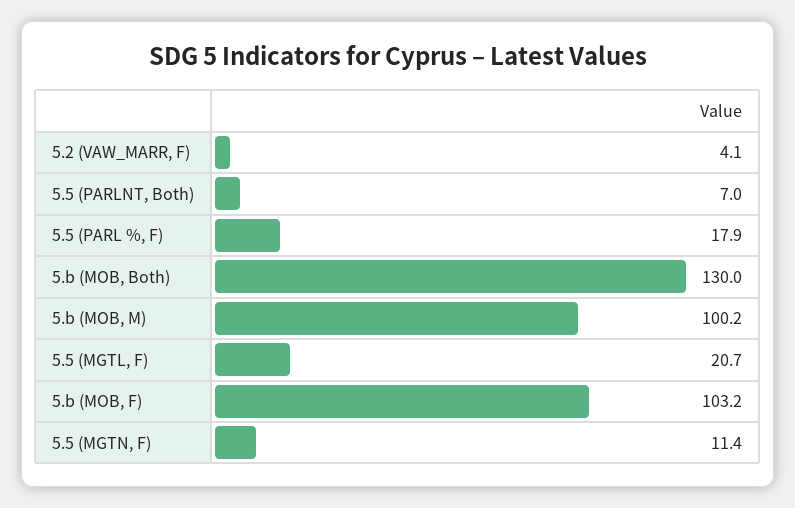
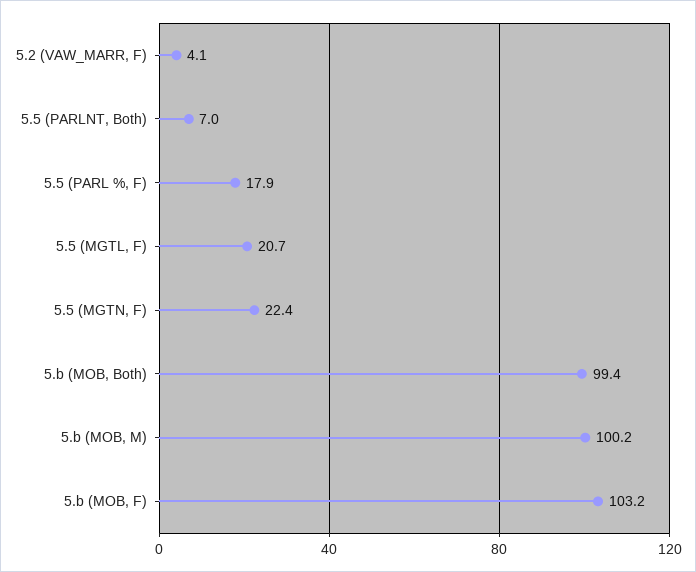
  {
    "5.2 (VAW_MARR, F)": 4.1,
    "5.5 (PARLNT, Both)": 7,
    "5.5 (PARL %, F)": 17.9,
-   "5.b (MOB, Both)": 130,
+   "5.b (MOB, Both)": 99.4,
    "5.b (MOB, M)": 100.2,
    "5.5 (MGTL, F)": 20.7,
    "5.b (MOB, F)": 103.2,
-   "5.5 (MGTN, F)": 11.4
+   "5.5 (MGTN, F)": 22.4
  }

